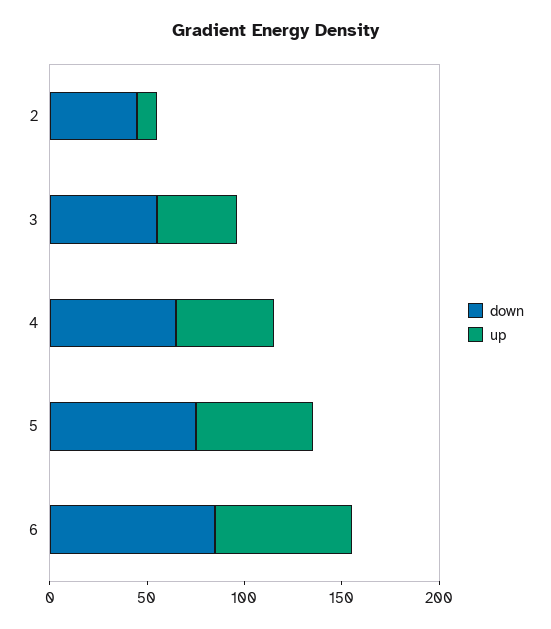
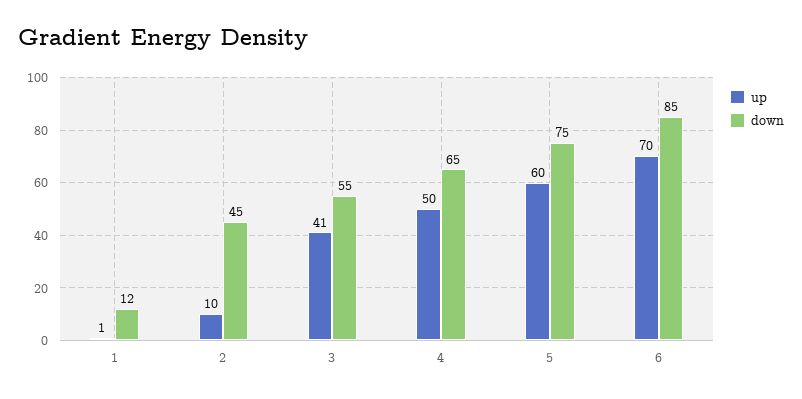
  {
    "down": {
      "2": 45,
      "3": 55,
      "4": 65,
      "5": 75,
-     "6": 85
+     "6": 85,
+     "1": 12
    },
    "up": {
      "2": 10,
      "3": 41,
      "4": 50,
      "5": 60,
-     "6": 70
+     "6": 70,
+     "1": 1
    }
  }

